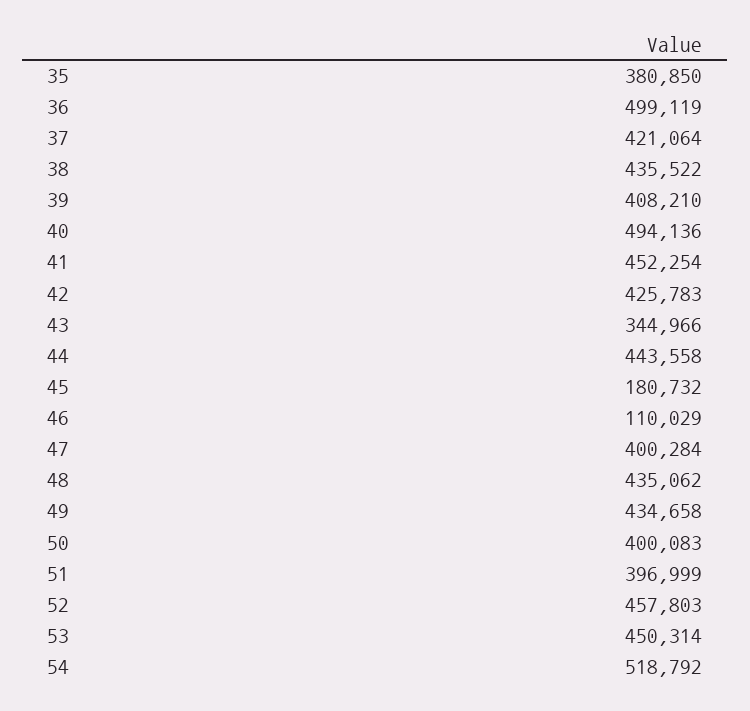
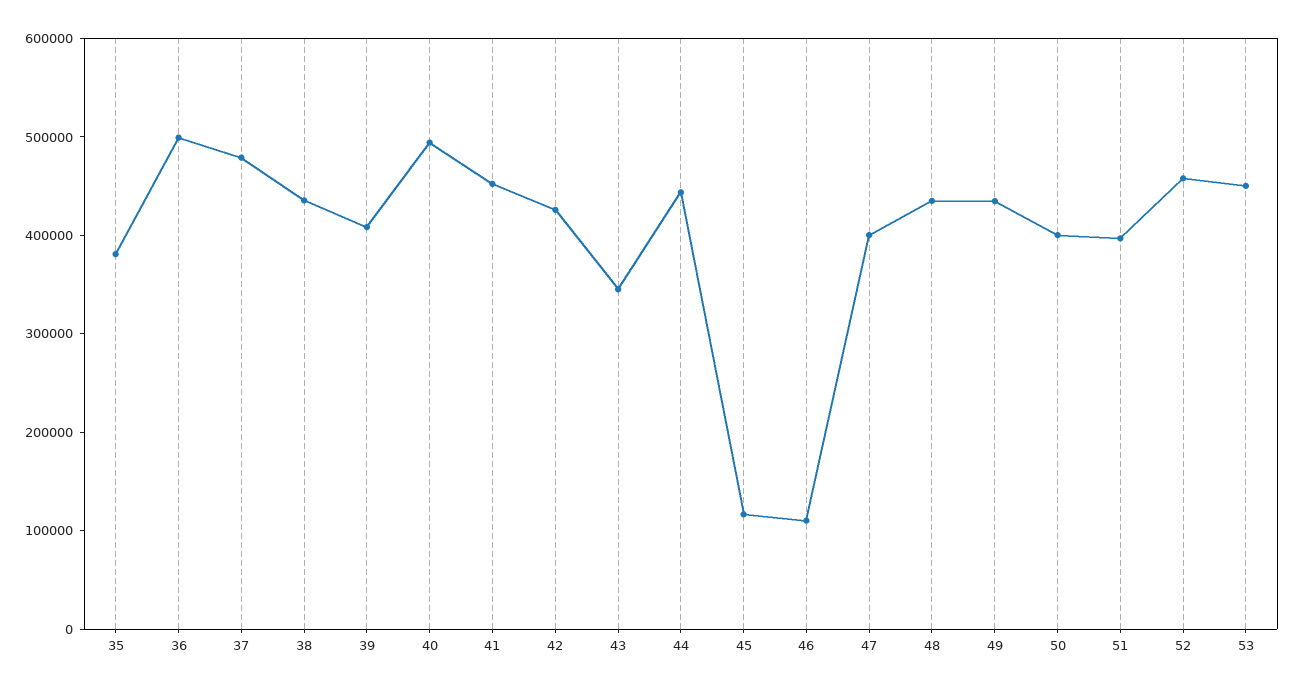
  {
    "35": 380850,
    "36": 499119,
-   "37": 421064,
+   "37": 480000,
    "38": 435522,
    "39": 408210,
    "40": 494136,
    "41": 452254,
    "42": 425783,
    "43": 344966,
    "44": 443558,
-   "45": 180732,
+   "45": 120000,
    "46": 110029,
    "47": 400284,
    "48": 435062,
    "49": 434658,
    "50": 400083,
    "51": 396999,
    "52": 457803,
-   "53": 450314,
+   "53": 450314
-   "54": 518792
  }

